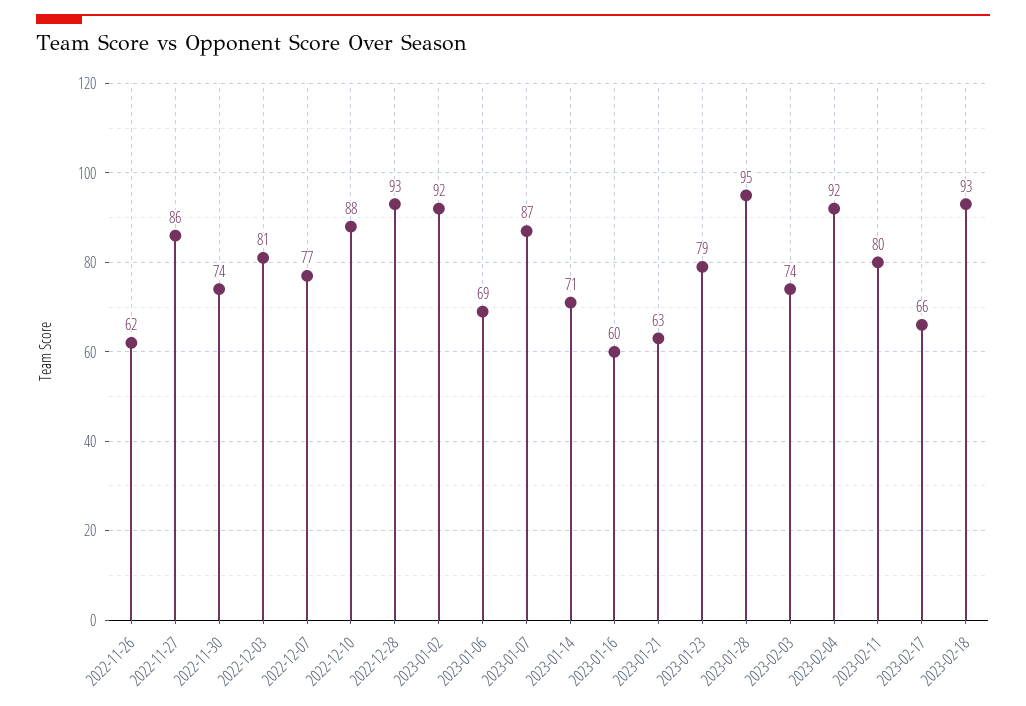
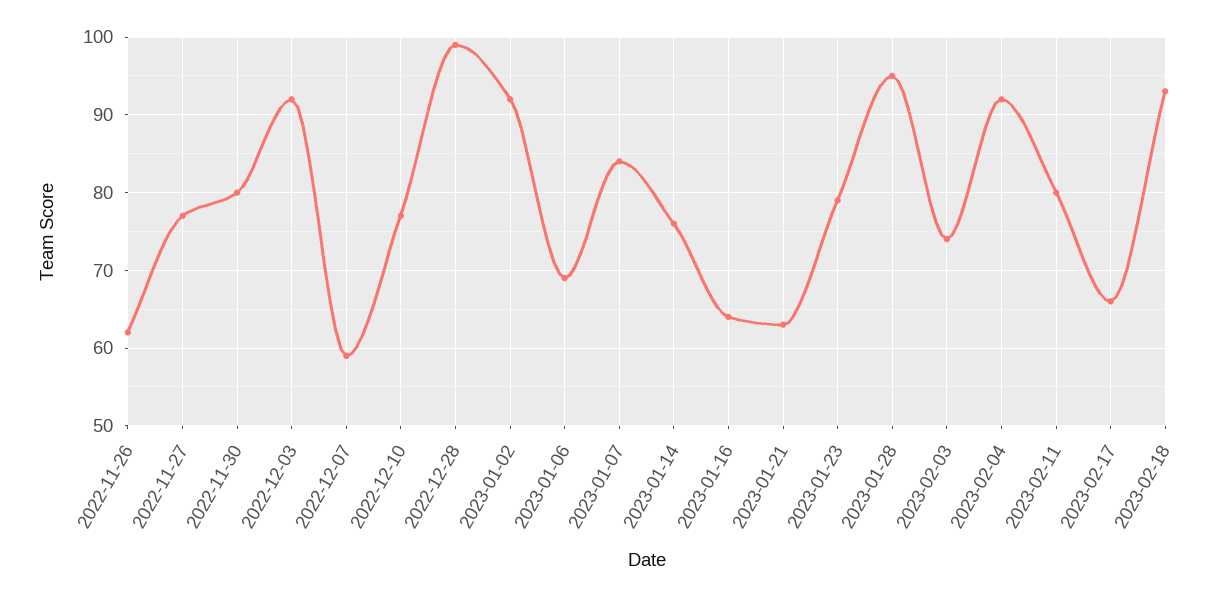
  {
    "2022-11-26": 62,
-   "2022-11-27": 86,
+   "2022-11-27": 77,
-   "2022-11-30": 74,
+   "2022-11-30": 80,
-   "2022-12-03": 81,
+   "2022-12-03": 92,
-   "2022-12-07": 77,
+   "2022-12-07": 59,
-   "2022-12-10": 88,
+   "2022-12-10": 77,
-   "2022-12-28": 93,
+   "2022-12-28": 99,
    "2023-01-02": 92,
    "2023-01-06": 69,
-   "2023-01-07": 87,
+   "2023-01-07": 84,
-   "2023-01-14": 71,
+   "2023-01-14": 76,
-   "2023-01-16": 60,
+   "2023-01-16": 64,
    "2023-01-21": 63,
    "2023-01-23": 79,
    "2023-01-28": 95,
    "2023-02-03": 74,
    "2023-02-04": 92,
    "2023-02-11": 80,
    "2023-02-17": 66,
    "2023-02-18": 93
  }

